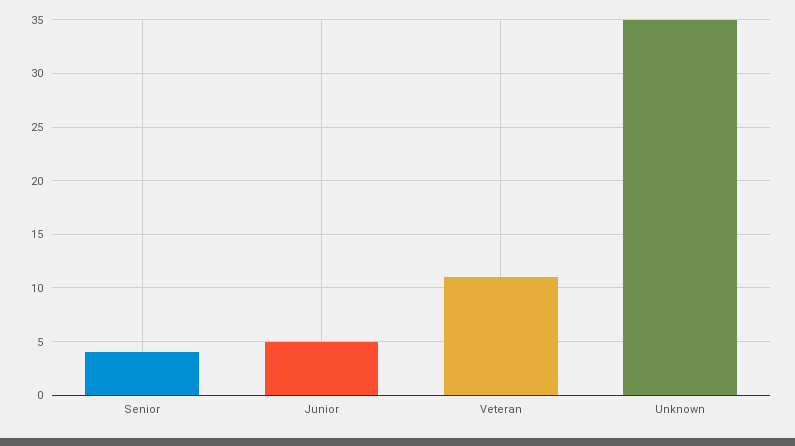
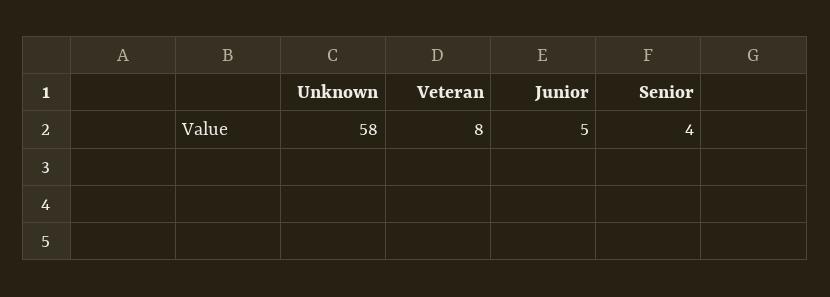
  {
    "Senior": 4,
    "Junior": 5,
-   "Veteran": 11,
+   "Veteran": 8,
-   "Unknown": 35
+   "Unknown": 58
  }

